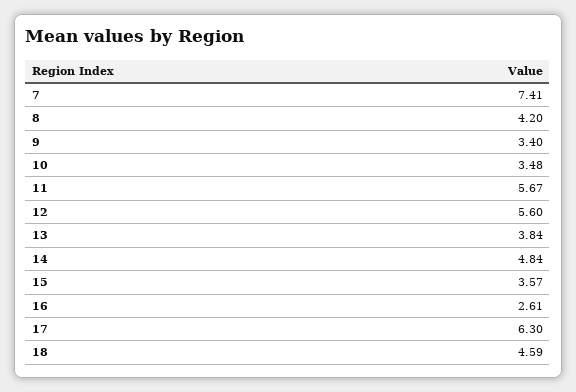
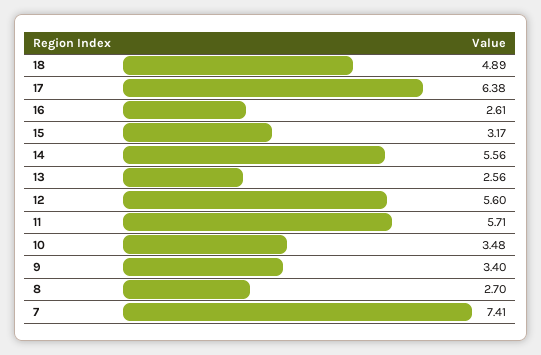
  {
    "7": 7.41,
-   "8": 4.2,
+   "8": 2.7,
    "9": 3.4,
    "10": 3.48,
-   "11": 5.67,
+   "11": 5.71,
    "12": 5.6,
-   "13": 3.84,
+   "13": 2.56,
-   "14": 4.84,
+   "14": 5.56,
-   "15": 3.57,
+   "15": 3.17,
    "16": 2.61,
-   "17": 6.3,
+   "17": 6.38,
-   "18": 4.59
+   "18": 4.89
  }

